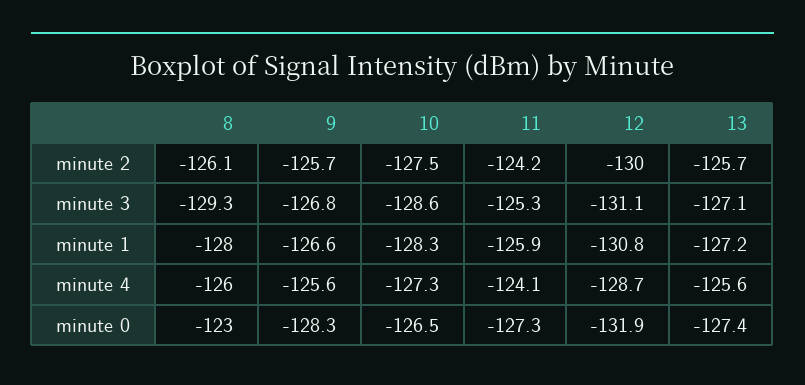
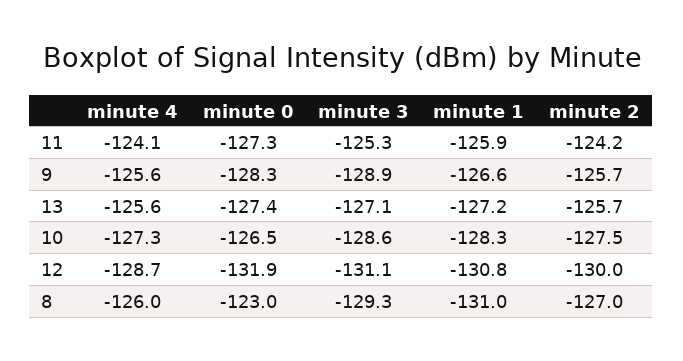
  {
    "8": {
-     "minute 2": -126.1,
+     "minute 2": -127,
      "minute 3": -129.3,
-     "minute 1": -128,
+     "minute 1": -131,
      "minute 4": -126,
      "minute 0": -123
    },
    "9": {
      "minute 2": -125.7,
-     "minute 3": -126.8,
+     "minute 3": -128.9,
      "minute 1": -126.6,
      "minute 4": -125.6,
      "minute 0": -128.3
    },
    "10": {
      "minute 2": -127.5,
      "minute 3": -128.6,
      "minute 1": -128.3,
      "minute 4": -127.3,
      "minute 0": -126.5
    },
    "11": {
      "minute 2": -124.2,
      "minute 3": -125.3,
      "minute 1": -125.9,
      "minute 4": -124.1,
      "minute 0": -127.3
    },
    "12": {
      "minute 2": -130,
      "minute 3": -131.1,
      "minute 1": -130.8,
      "minute 4": -128.7,
      "minute 0": -131.9
    },
    "13": {
      "minute 2": -125.7,
      "minute 3": -127.1,
      "minute 1": -127.2,
      "minute 4": -125.6,
      "minute 0": -127.4
    }
  }

